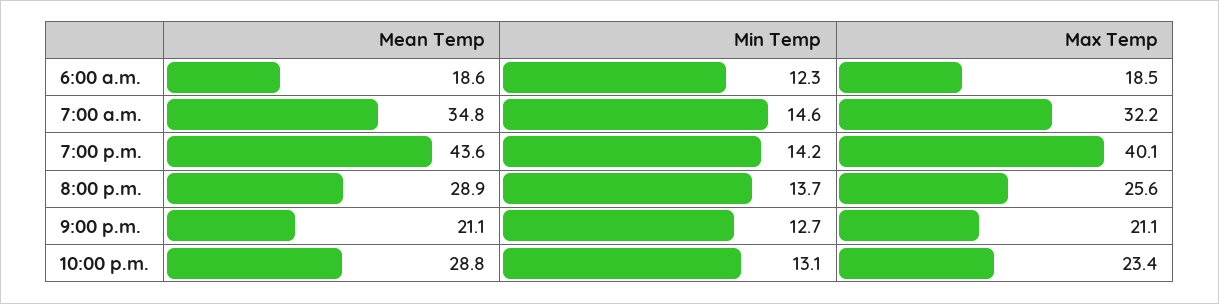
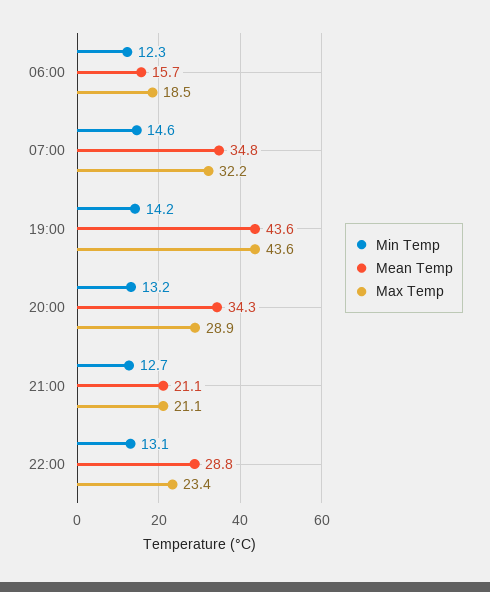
  {
    "Mean Temp": {
-     "6:00 a.m.": 18.6,
+     "6:00 a.m.": 15.7,
      "7:00 a.m.": 34.8,
      "7:00 p.m.": 43.6,
-     "8:00 p.m.": 28.9,
+     "8:00 p.m.": 34.3,
      "9:00 p.m.": 21.1,
      "10:00 p.m.": 28.8
    },
    "Min Temp": {
      "6:00 a.m.": 12.3,
      "7:00 a.m.": 14.6,
      "7:00 p.m.": 14.2,
-     "8:00 p.m.": 13.7,
+     "8:00 p.m.": 13.2,
      "9:00 p.m.": 12.7,
      "10:00 p.m.": 13.1
    },
    "Max Temp": {
      "6:00 a.m.": 18.5,
      "7:00 a.m.": 32.2,
-     "7:00 p.m.": 40.1,
+     "7:00 p.m.": 43.6,
-     "8:00 p.m.": 25.6,
+     "8:00 p.m.": 28.9,
      "9:00 p.m.": 21.1,
      "10:00 p.m.": 23.4
    }
  }

